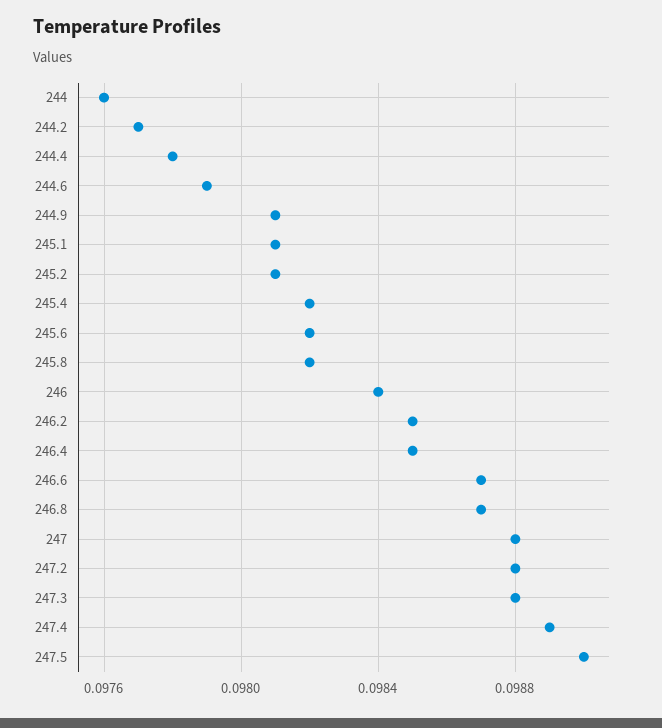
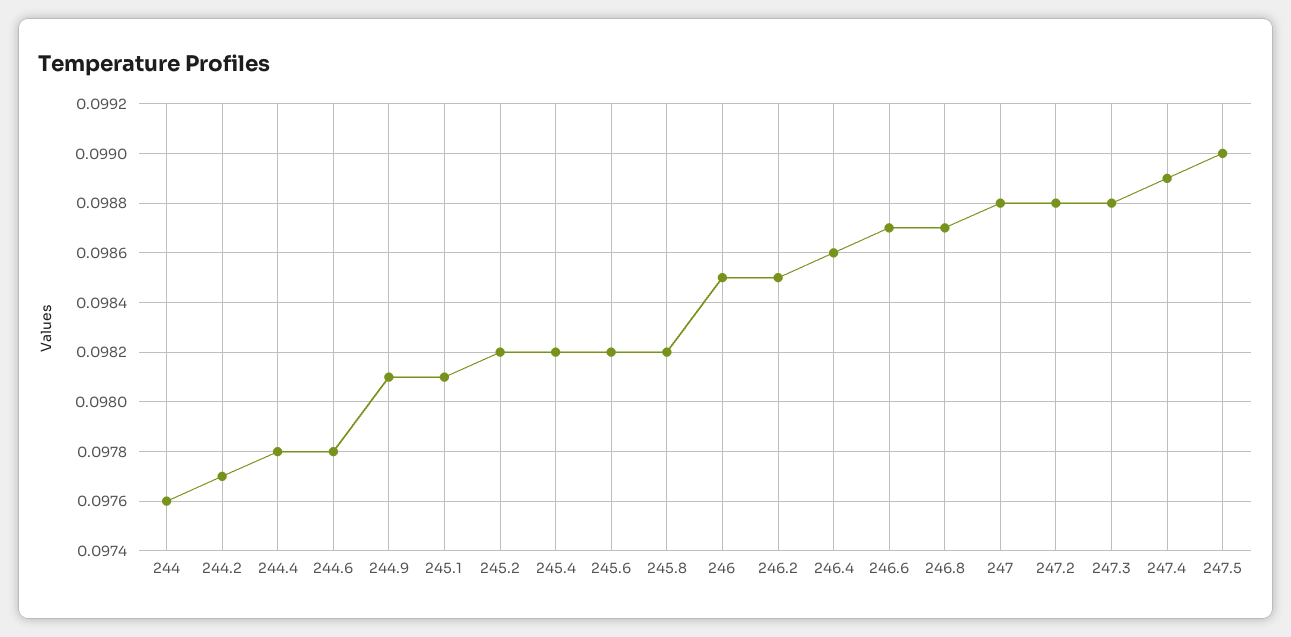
  {
    "244": 0.0976,
    "244.2": 0.0977,
    "244.4": 0.0978,
-   "244.6": 0.0979,
+   "244.6": 0.0978,
    "244.9": 0.0981,
    "245.1": 0.0981,
-   "245.2": 0.0981,
+   "245.2": 0.0982,
    "245.4": 0.0982,
    "245.6": 0.0982,
    "245.8": 0.0982,
-   "246": 0.0984,
+   "246": 0.0985,
    "246.2": 0.0985,
-   "246.4": 0.0985,
+   "246.4": 0.0986,
    "246.6": 0.0987,
    "246.8": 0.0987,
    "247": 0.0988,
    "247.2": 0.0988,
    "247.3": 0.0988,
    "247.4": 0.0989,
    "247.5": 0.099
  }

